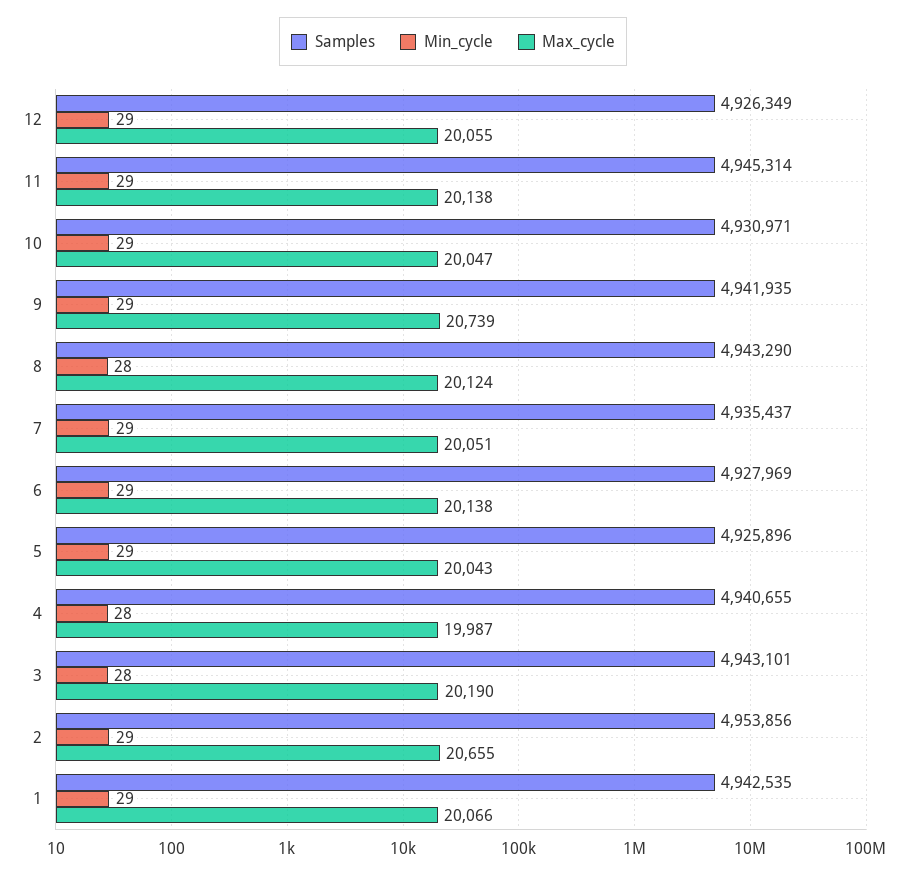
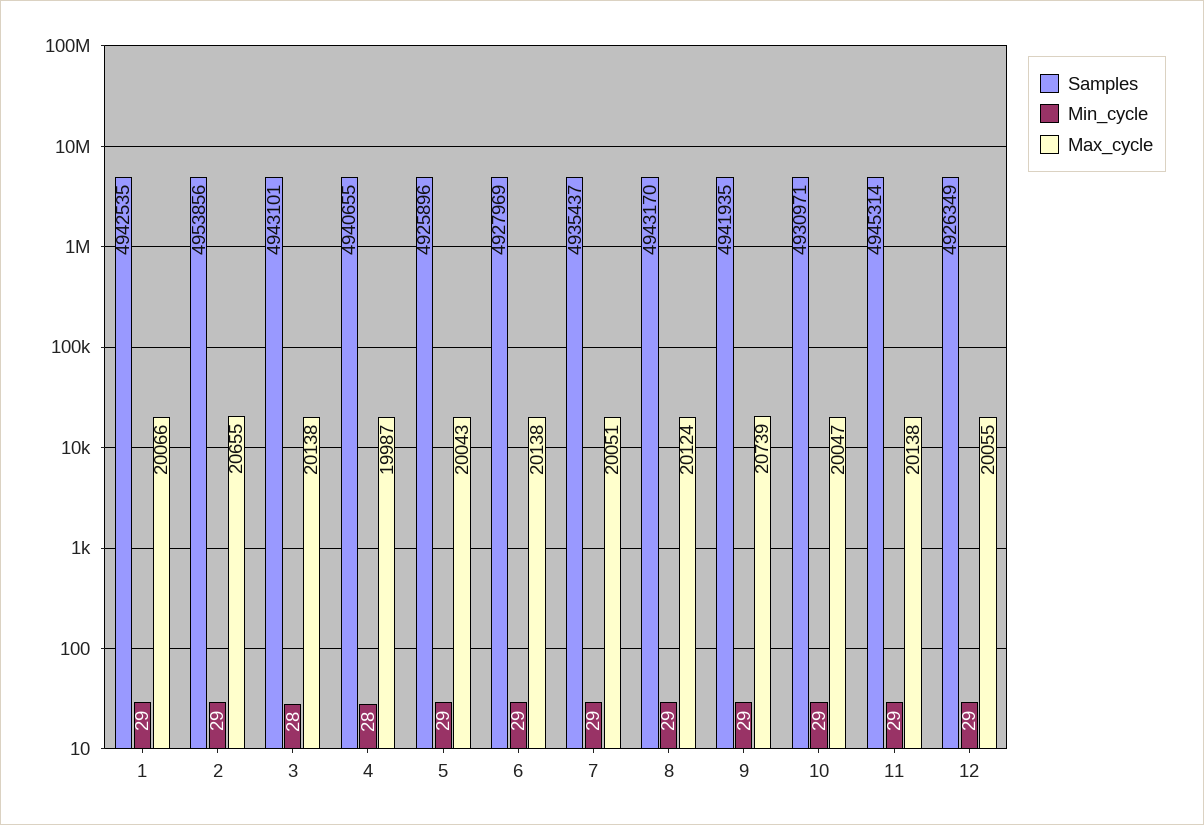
  {
    "Samples": {
      "12": 4926349,
      "11": 4945314,
      "10": 4930971,
      "9": 4941935,
-     "8": 4943290,
+     "8": 4943170,
      "7": 4935437,
      "6": 4927969,
      "5": 4925896,
      "4": 4940655,
      "3": 4943101,
      "2": 4953856,
      "1": 4942535
    },
    "Min_cycle": {
      "12": 29,
      "11": 29,
      "10": 29,
      "9": 29,
-     "8": 28,
+     "8": 29,
      "7": 29,
      "6": 29,
      "5": 29,
      "4": 28,
      "3": 28,
      "2": 29,
      "1": 29
    },
    "Max_cycle": {
      "12": 20055,
      "11": 20138,
      "10": 20047,
      "9": 20739,
      "8": 20124,
      "7": 20051,
      "6": 20138,
      "5": 20043,
      "4": 19987,
-     "3": 20190,
+     "3": 20138,
      "2": 20655,
      "1": 20066
    }
  }

